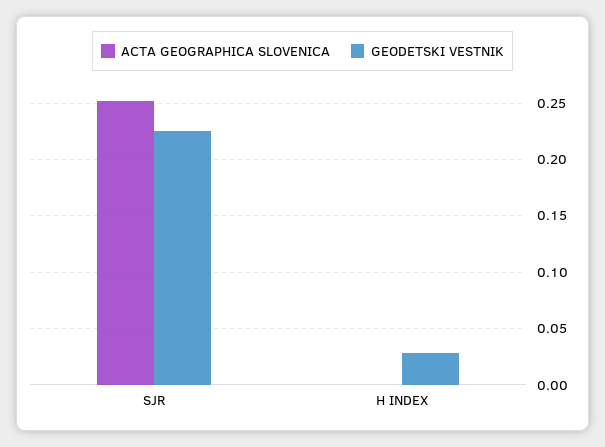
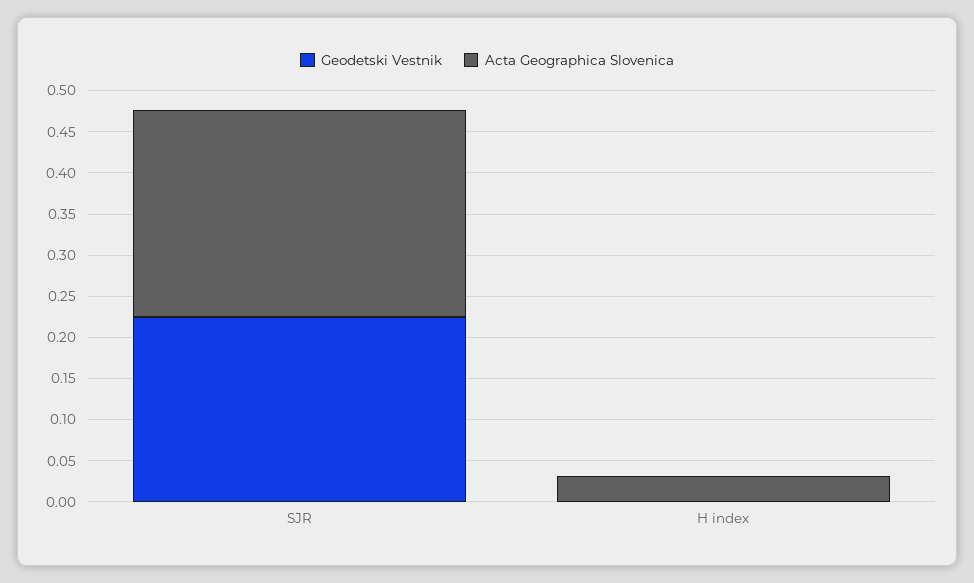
  {
    "ACTA GEOGRAPHICA SLOVENICA": {
      "SJR": 0.25,
-     "H INDEX": 0
+     "H INDEX": 0.03
    },
    "GEODETSKI VESTNIK": {
      "SJR": 0.23,
-     "H INDEX": 0.03
+     "H INDEX": 0
    }
  }

